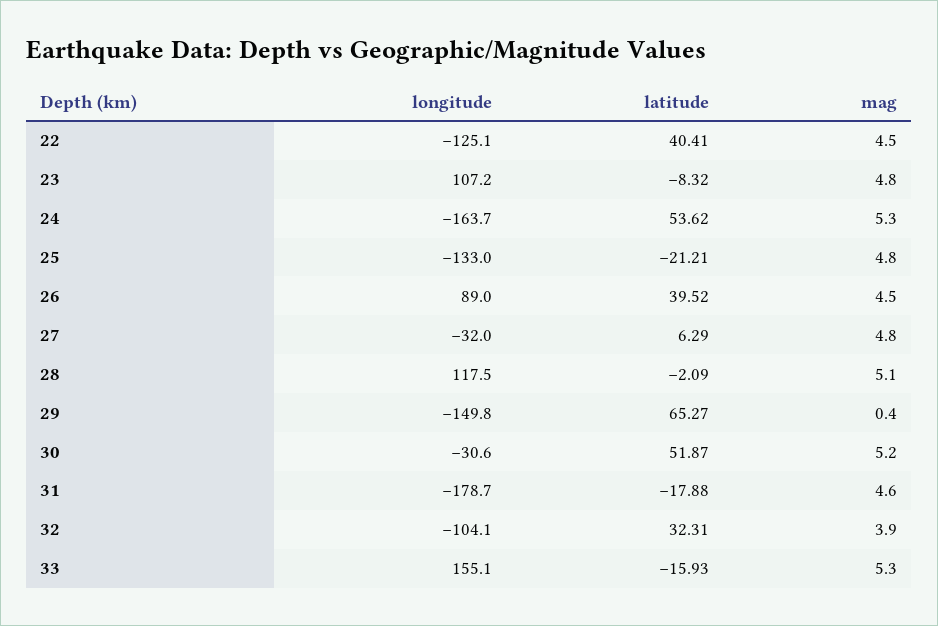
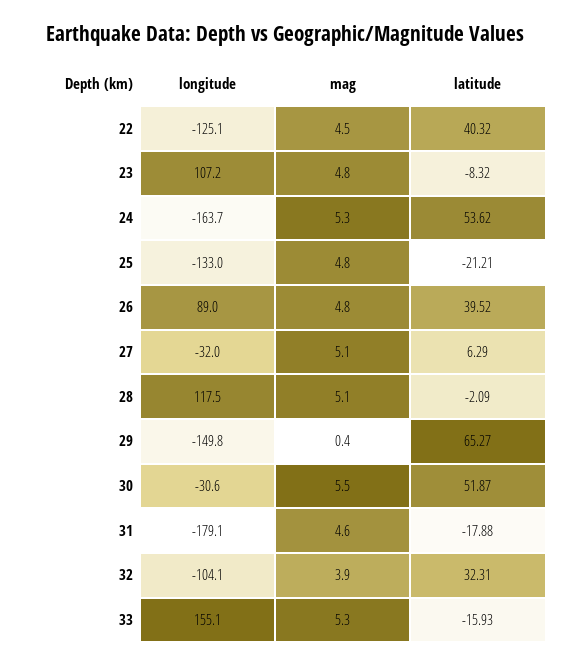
  {
    "longitude": {
      "22": -125.1,
      "23": 107.2,
      "24": -163.7,
      "25": -133,
      "26": 89,
      "27": -32,
      "28": 117.5,
      "29": -149.8,
      "30": -30.6,
-     "31": -178.7,
+     "31": -179.1,
      "32": -104.1,
      "33": 155.1
    },
    "latitude": {
-     "22": 40.41,
+     "22": 40.32,
      "23": -8.32,
      "24": 53.62,
      "25": -21.21,
      "26": 39.52,
      "27": 6.29,
      "28": -2.09,
      "29": 65.27,
      "30": 51.87,
      "31": -17.88,
      "32": 32.31,
      "33": -15.93
    },
    "mag": {
      "22": 4.5,
      "23": 4.8,
      "24": 5.3,
      "25": 4.8,
-     "26": 4.5,
+     "26": 4.8,
-     "27": 4.8,
+     "27": 5.1,
      "28": 5.1,
      "29": 0.4,
-     "30": 5.2,
+     "30": 5.5,
      "31": 4.6,
      "32": 3.9,
      "33": 5.3
    }
  }

